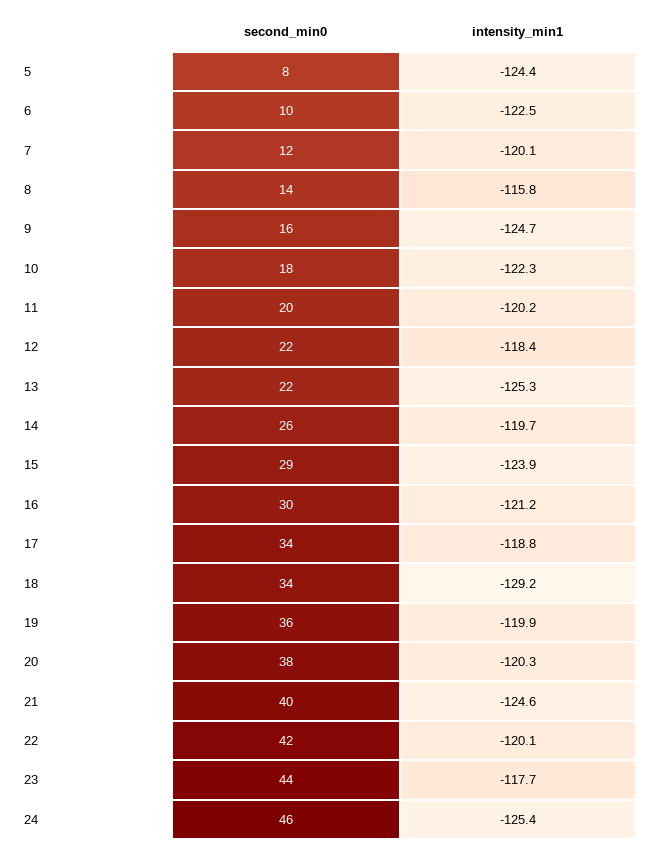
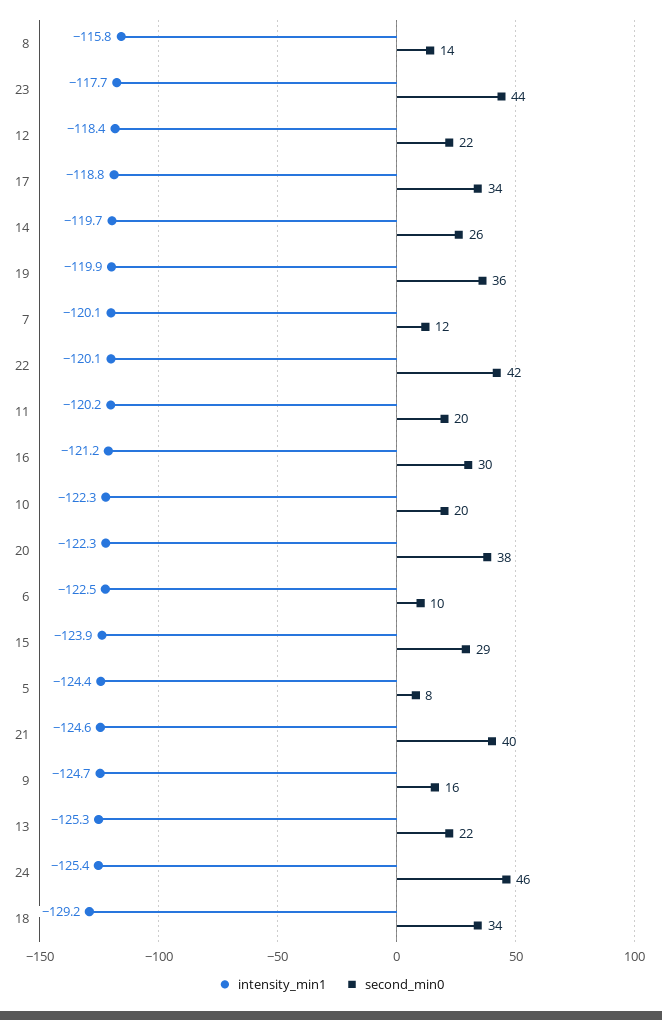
  {
    "second_min0": {
      "5": 8,
      "6": 10,
      "7": 12,
      "8": 14,
      "9": 16,
-     "10": 18,
+     "10": 20,
      "11": 20,
      "12": 22,
      "13": 22,
      "14": 26,
      "15": 29,
      "16": 30,
      "17": 34,
      "18": 34,
      "19": 36,
      "20": 38,
      "21": 40,
      "22": 42,
      "23": 44,
      "24": 46
    },
    "intensity_min1": {
      "5": -124.4,
      "6": -122.5,
      "7": -120.1,
      "8": -115.8,
      "9": -124.7,
      "10": -122.3,
      "11": -120.2,
      "12": -118.4,
      "13": -125.3,
      "14": -119.7,
      "15": -123.9,
      "16": -121.2,
      "17": -118.8,
      "18": -129.2,
      "19": -119.9,
-     "20": -120.3,
+     "20": -122.3,
      "21": -124.6,
      "22": -120.1,
      "23": -117.7,
      "24": -125.4
    }
  }

